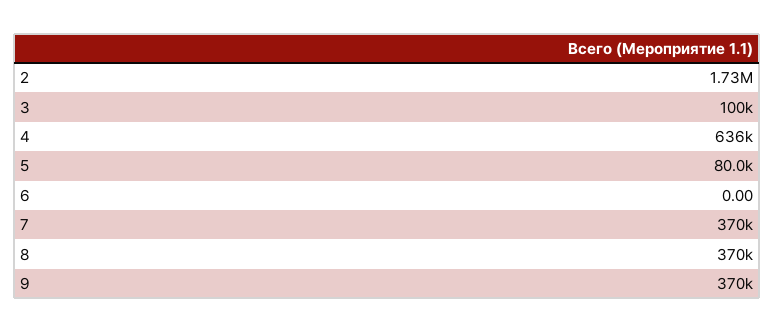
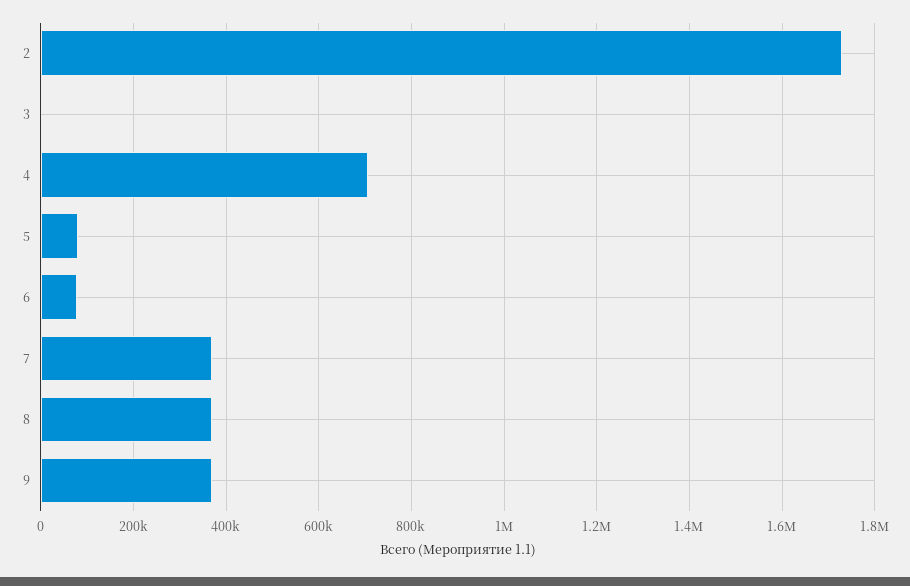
  {
    "2": 1730000,
-   "3": 100000,
+   "3": 0,
-   "4": 636000,
+   "4": 700000,
    "5": 80000,
-   "6": 0,
+   "6": 80000,
    "7": 370000,
    "8": 370000,
    "9": 370000
  }

